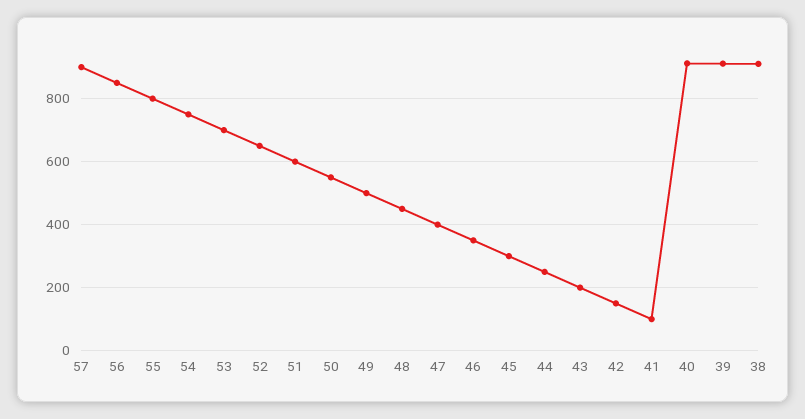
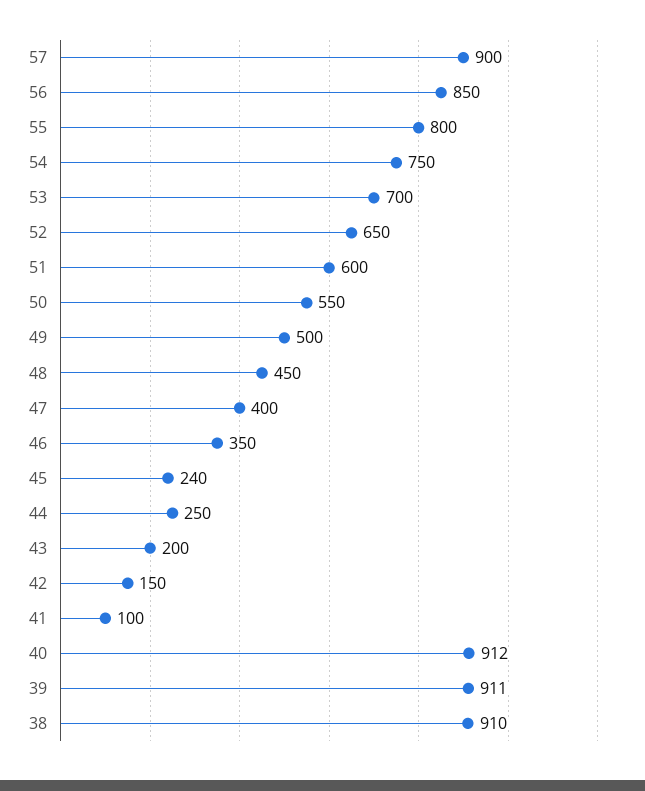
  {
    "57": 900,
    "56": 850,
    "55": 800,
    "54": 750,
    "53": 700,
    "52": 650,
    "51": 600,
    "50": 550,
    "49": 500,
    "48": 450,
    "47": 400,
    "46": 350,
-   "45": 300,
+   "45": 240,
    "44": 250,
    "43": 200,
    "42": 150,
    "41": 100,
    "40": 912,
    "39": 911,
    "38": 910
  }

